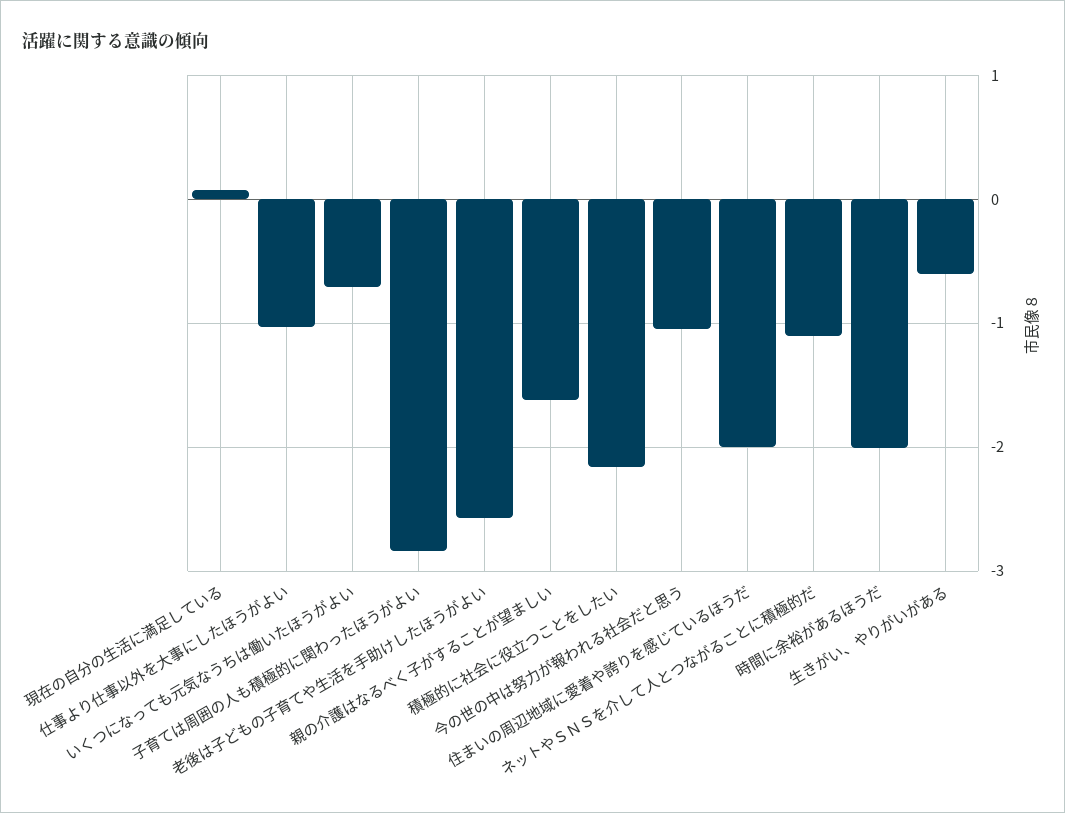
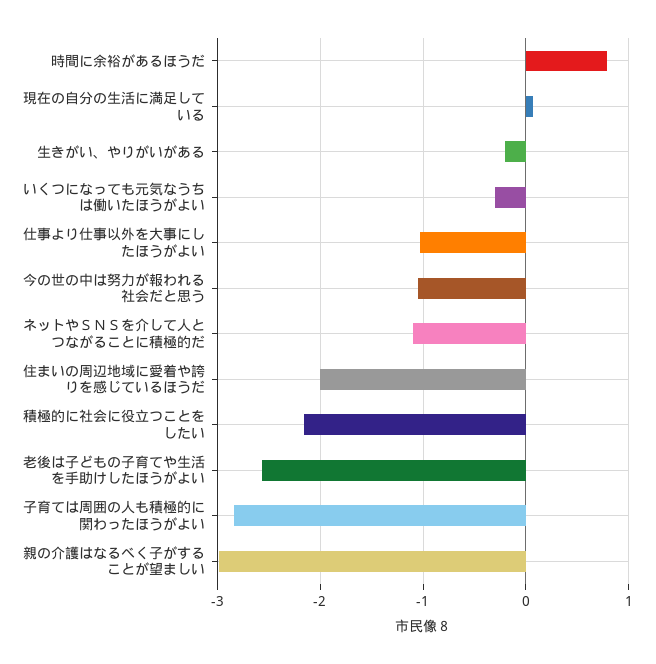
  {
    "現在の自分の生活に満足している": 0.1,
    "仕事より仕事以外を大事にしたほうがよい": -1,
-   "いくつになっても元気なうちは働いたほうがよい": -0.7,
+   "いくつになっても元気なうちは働いたほうがよい": -0.3,
    "子育ては周囲の人も積極的に関わったほうがよい": -2.8,
    "老後は子どもの子育てや生活を手助けしたほうがよい": -2.6,
-   "親の介護はなるべく子がすることが望ましい": -1.6,
+   "親の介護はなるべく子がすることが望ましい": -3,
    "積極的に社会に役立つことをしたい": -2.2,
    "今の世の中は努力が報われる社会だと思う": -1.1,
    "住まいの周辺地域に愛着や誇りを感じているほうだ": -2,
    "ネットやＳＮＳを介して人とつながることに積極的だ": -1.1,
-   "時間に余裕があるほうだ": -2,
+   "時間に余裕があるほうだ": 0.8,
-   "生きがい、やりがいがある": -0.6
+   "生きがい、やりがいがある": -0.2
  }

